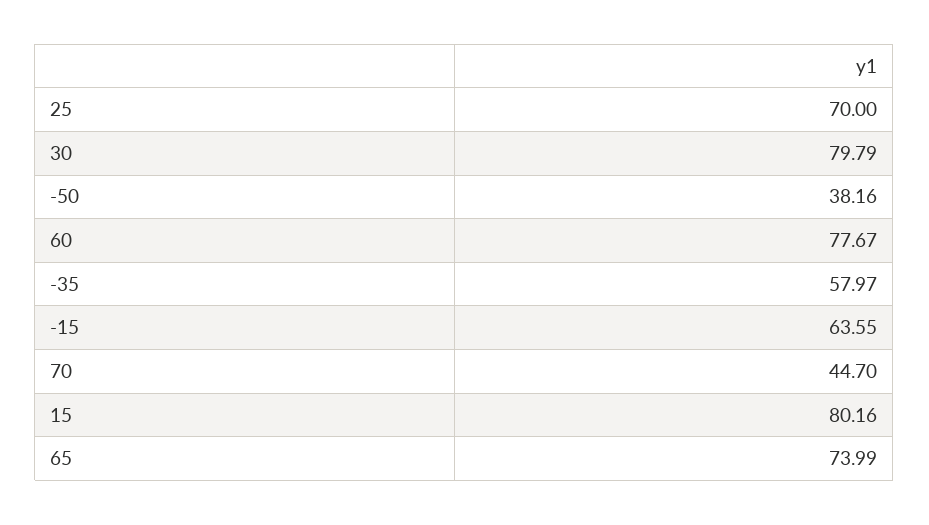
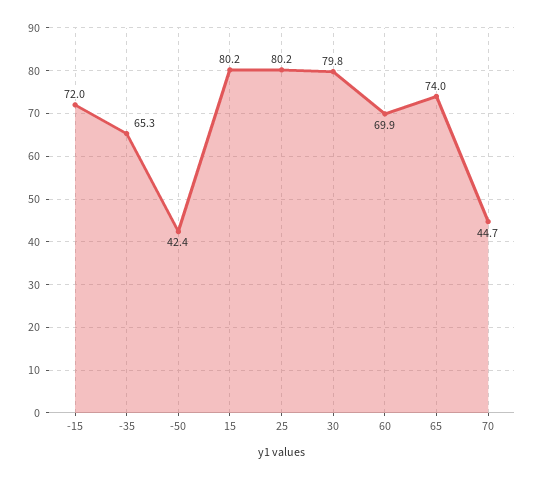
  {
-   "25": 70,
+   "25": 80.2,
    "30": 79.79,
-   "-50": 38.16,
+   "-50": 42.4,
-   "60": 77.67,
+   "60": 69.9,
-   "-35": 57.97,
+   "-35": 65.3,
-   "-15": 63.55,
+   "-15": 72,
    "70": 44.7,
    "15": 80.16,
    "65": 73.99
  }

